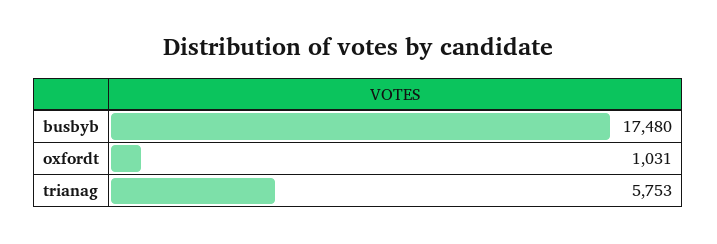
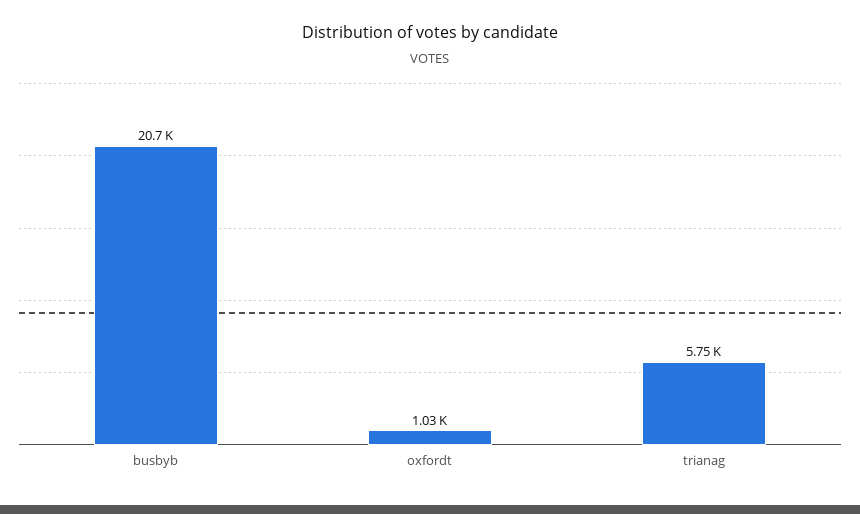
  {
-   "busbyb": 17480,
+   "busbyb": 20700,
    "oxfordt": 1031,
    "trianag": 5753
  }

